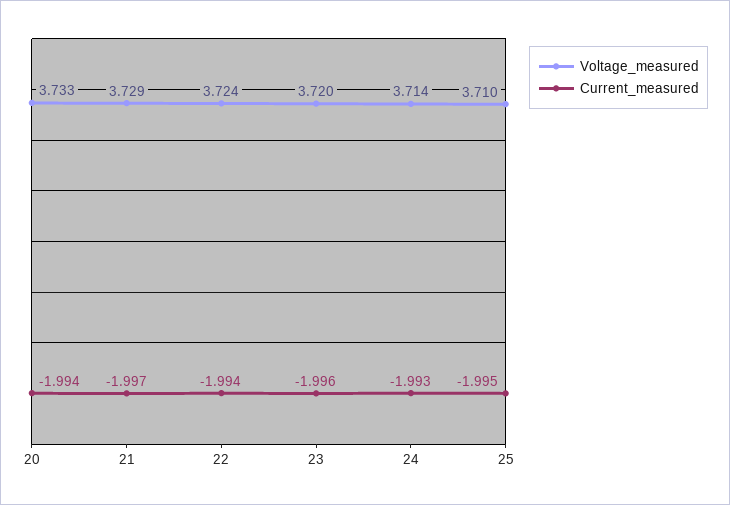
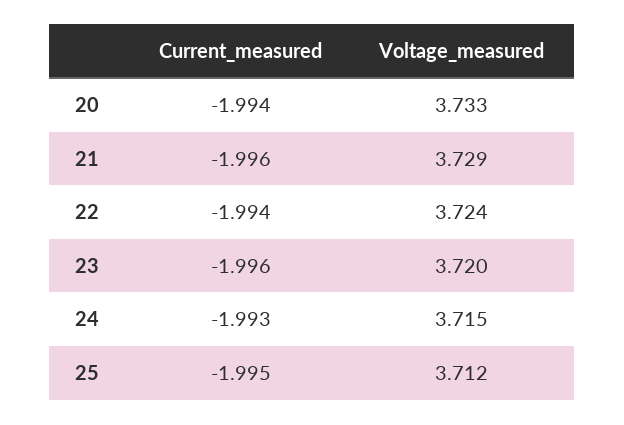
  {
    "Voltage_measured": {
      "20": 3.733,
      "21": 3.729,
      "22": 3.724,
      "23": 3.72,
-     "24": 3.714,
+     "24": 3.715,
-     "25": 3.71
+     "25": 3.712
    },
    "Current_measured": {
      "20": -1.994,
-     "21": -1.997,
+     "21": -1.996,
      "22": -1.994,
      "23": -1.996,
      "24": -1.993,
      "25": -1.995
    }
  }

